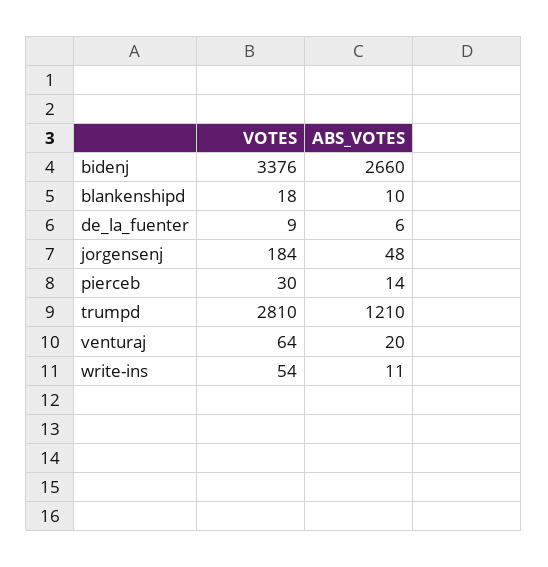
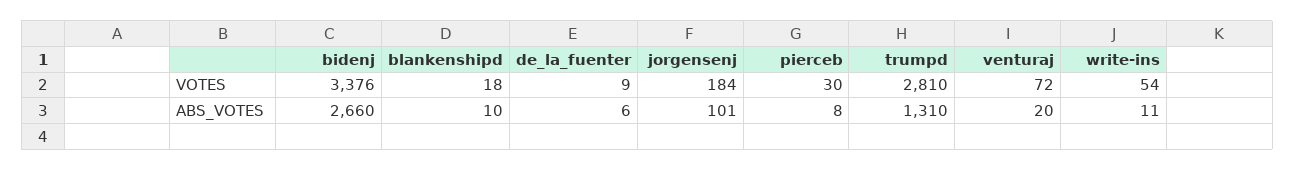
  {
    "VOTES": {
      "bidenj": 3376,
      "blankenshipd": 18,
      "de_la_fuenter": 9,
      "jorgensenj": 184,
      "pierceb": 30,
      "trumpd": 2810,
-     "venturaj": 64,
+     "venturaj": 72,
      "write-ins": 54
    },
    "ABS_VOTES": {
      "bidenj": 2660,
      "blankenshipd": 10,
      "de_la_fuenter": 6,
-     "jorgensenj": 48,
+     "jorgensenj": 101,
-     "pierceb": 14,
+     "pierceb": 8,
-     "trumpd": 1210,
+     "trumpd": 1310,
      "venturaj": 20,
      "write-ins": 11
    }
  }

